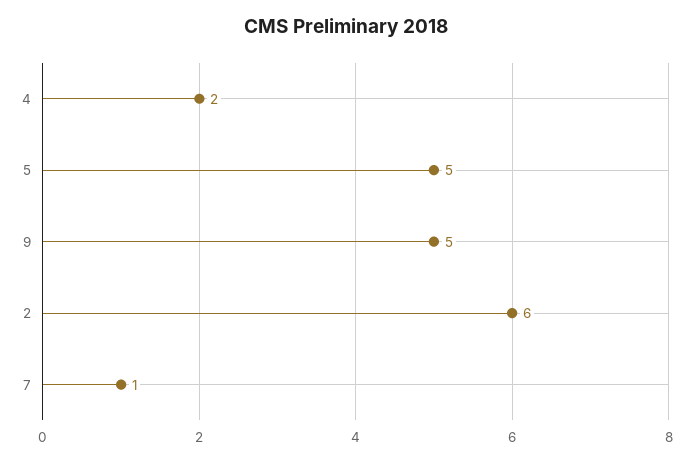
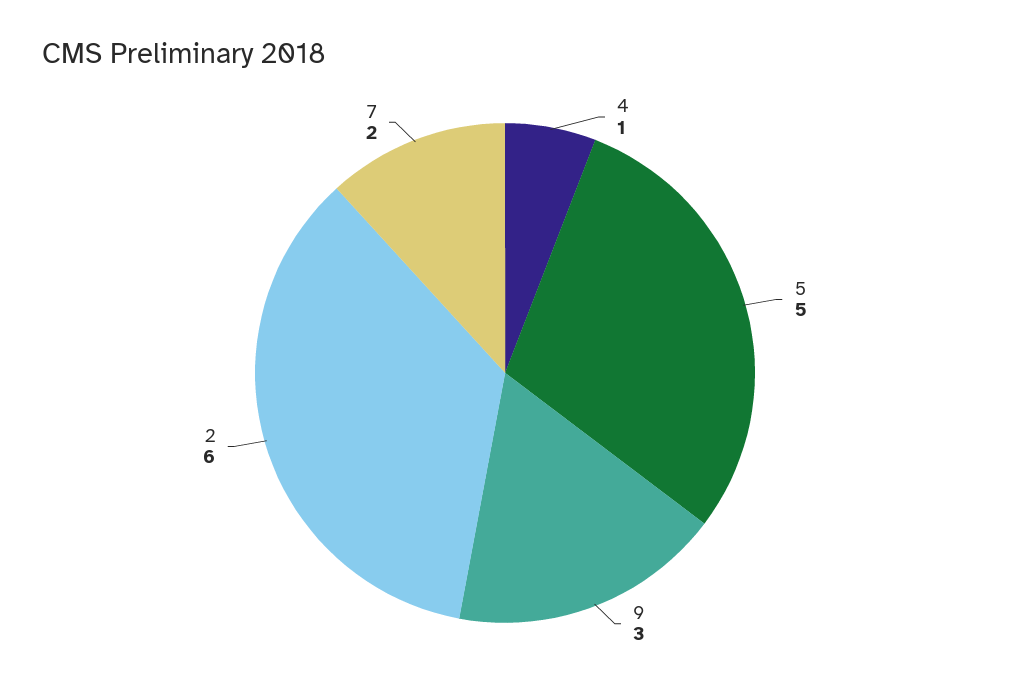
  {
-   "4": 2,
+   "4": 1,
    "5": 5,
-   "9": 5,
+   "9": 3,
    "2": 6,
-   "7": 1
+   "7": 2
  }

